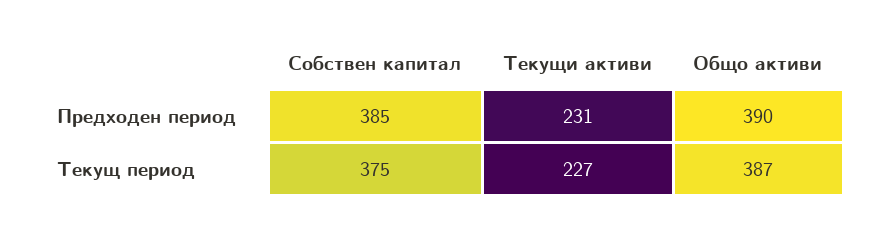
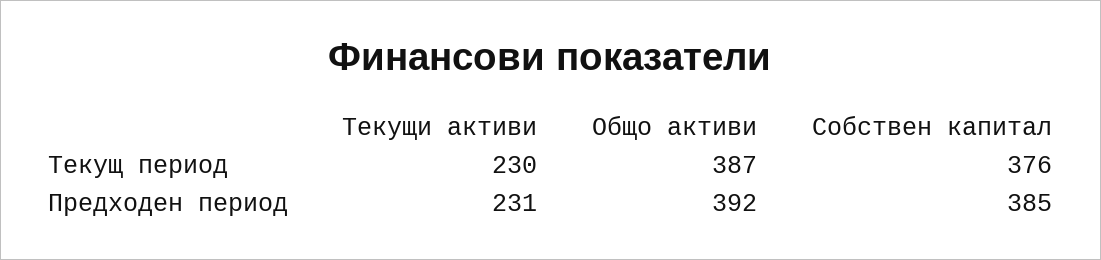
  {
    "Собствен капитал": {
      "Предходен период": 385,
-     "Текущ период": 375
+     "Текущ период": 376
    },
    "Текущи активи": {
      "Предходен период": 231,
-     "Текущ период": 227
+     "Текущ период": 230
    },
    "Общо активи": {
-     "Предходен период": 390,
+     "Предходен период": 392,
      "Текущ период": 387
    }
  }

